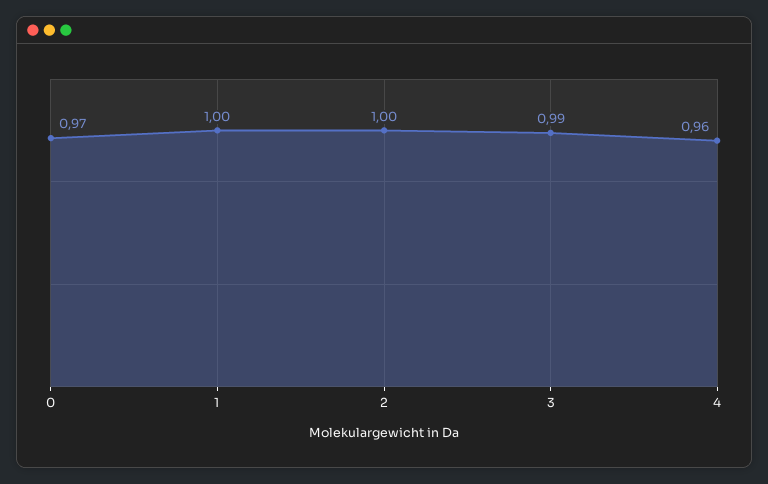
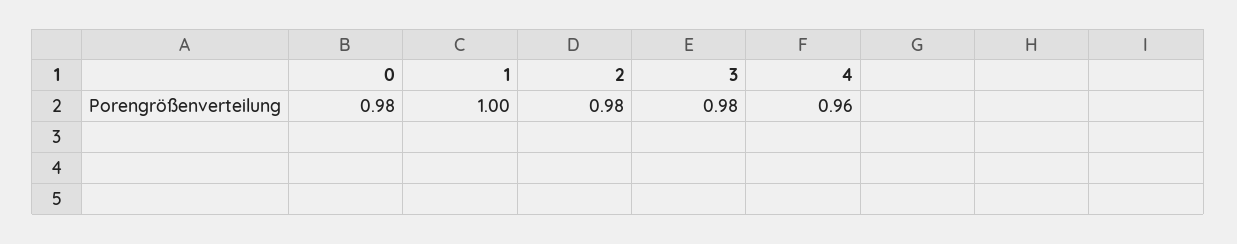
  {
-   "0": 0.97,
+   "0": 0.98,
    "1": 1,
-   "2": 1,
+   "2": 0.98,
-   "3": 0.99,
+   "3": 0.98,
    "4": 0.96
  }

